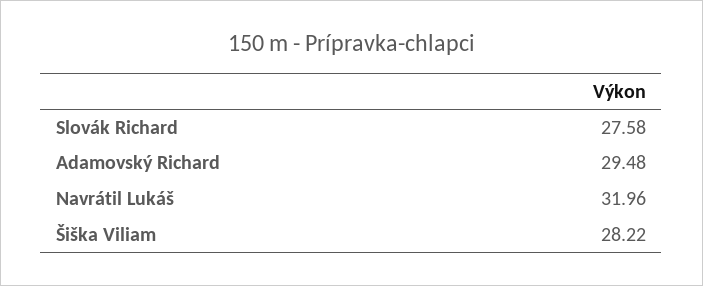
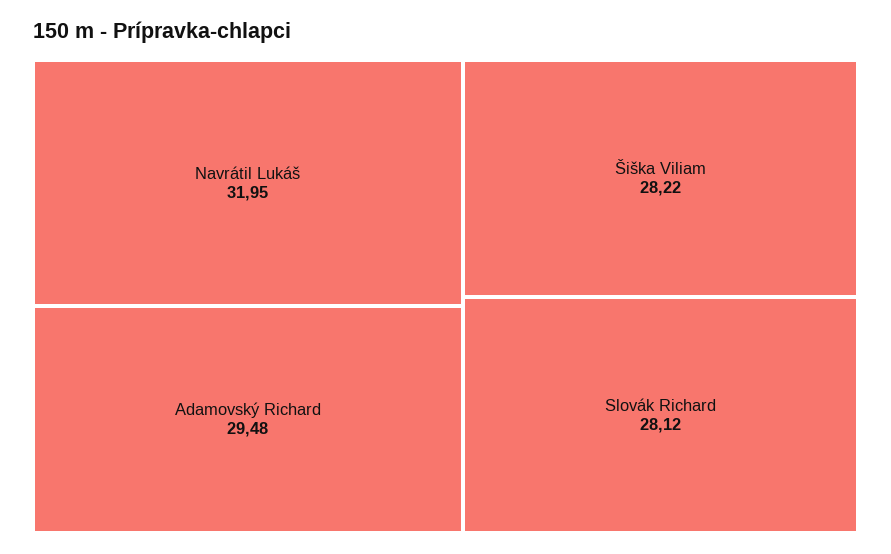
  {
-   "Slovák Richard": 27.58,
+   "Slovák Richard": 28.12,
    "Adamovský Richard": 29.48,
-   "Navrátil Lukáš": 31.96,
+   "Navrátil Lukáš": 31.95,
    "Šiška Viliam": 28.22
  }

